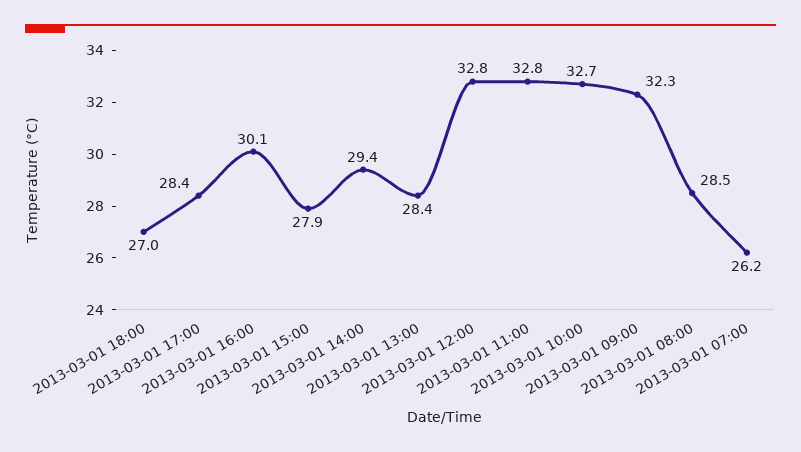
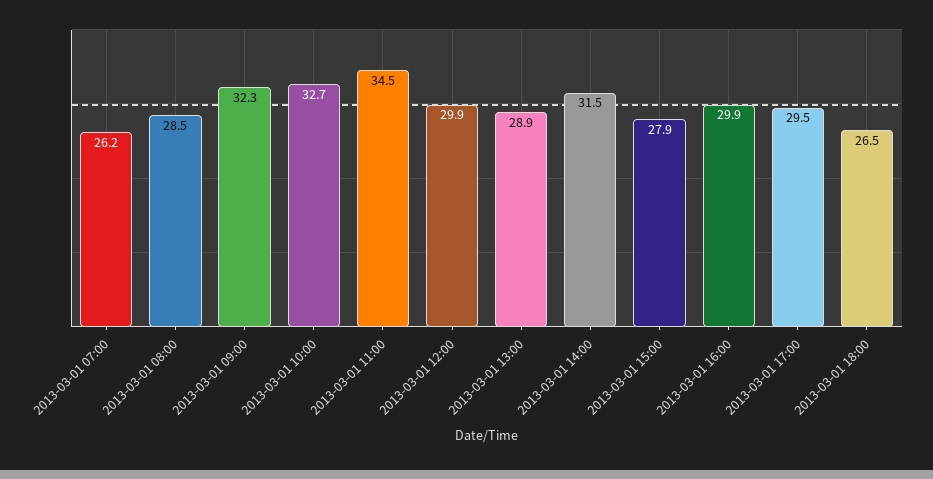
  {
-   "2013-03-01 18:00": 27,
+   "2013-03-01 18:00": 26.5,
-   "2013-03-01 17:00": 28.4,
+   "2013-03-01 17:00": 29.5,
-   "2013-03-01 16:00": 30.1,
+   "2013-03-01 16:00": 29.9,
    "2013-03-01 15:00": 27.9,
-   "2013-03-01 14:00": 29.4,
+   "2013-03-01 14:00": 31.5,
-   "2013-03-01 13:00": 28.4,
+   "2013-03-01 13:00": 28.9,
-   "2013-03-01 12:00": 32.8,
+   "2013-03-01 12:00": 29.9,
-   "2013-03-01 11:00": 32.8,
+   "2013-03-01 11:00": 34.5,
    "2013-03-01 10:00": 32.7,
    "2013-03-01 09:00": 32.3,
    "2013-03-01 08:00": 28.5,
    "2013-03-01 07:00": 26.2
  }

